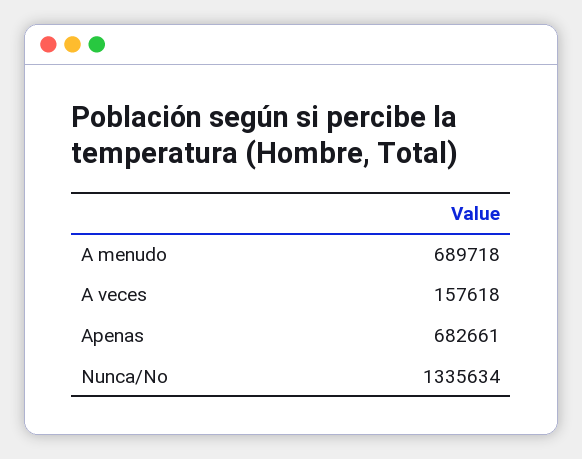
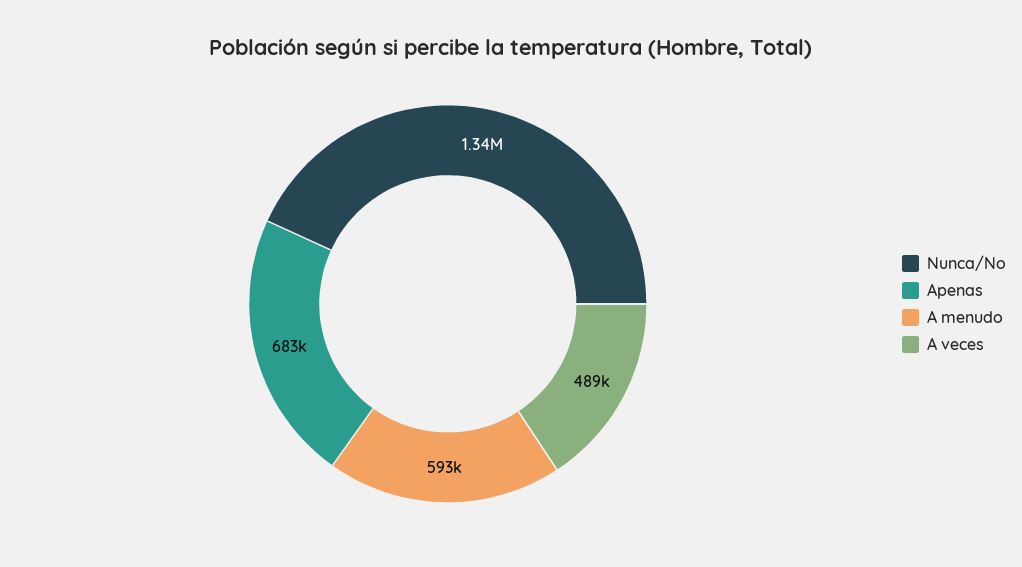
  {
-   "A menudo": 689718,
+   "A menudo": 593000,
-   "A veces": 157618,
+   "A veces": 489000,
    "Apenas": 682661,
    "Nunca/No": 1335634
  }

